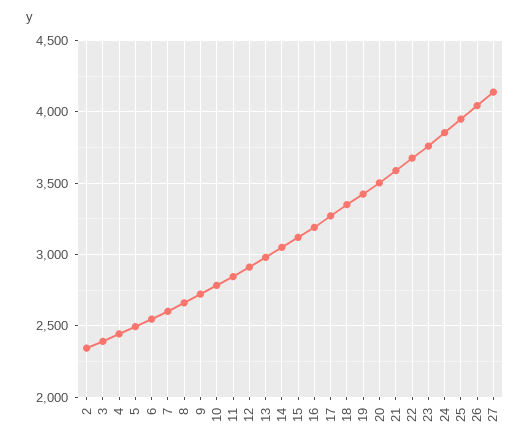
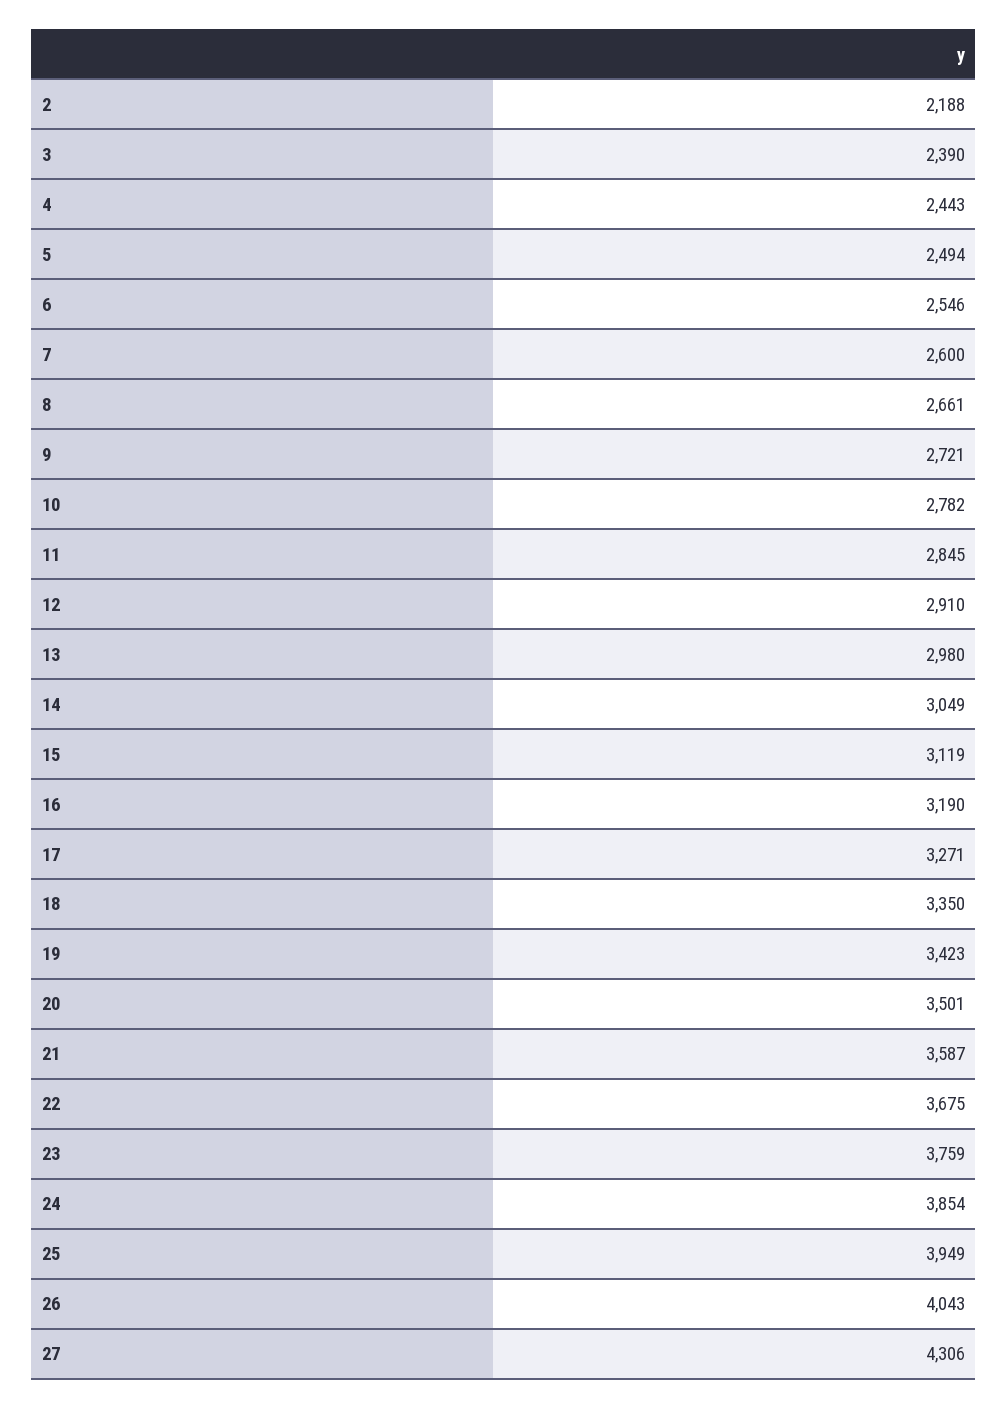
  {
-   "2": 2350,
+   "2": 2188,
    "3": 2390,
    "4": 2443,
    "5": 2494,
    "6": 2546,
    "7": 2600,
    "8": 2661,
    "9": 2721,
    "10": 2782,
    "11": 2845,
    "12": 2910,
    "13": 2980,
    "14": 3049,
    "15": 3119,
    "16": 3190,
    "17": 3271,
    "18": 3350,
    "19": 3423,
    "20": 3501,
    "21": 3587,
    "22": 3675,
    "23": 3759,
    "24": 3854,
    "25": 3949,
    "26": 4043,
-   "27": 4150
+   "27": 4306
  }

